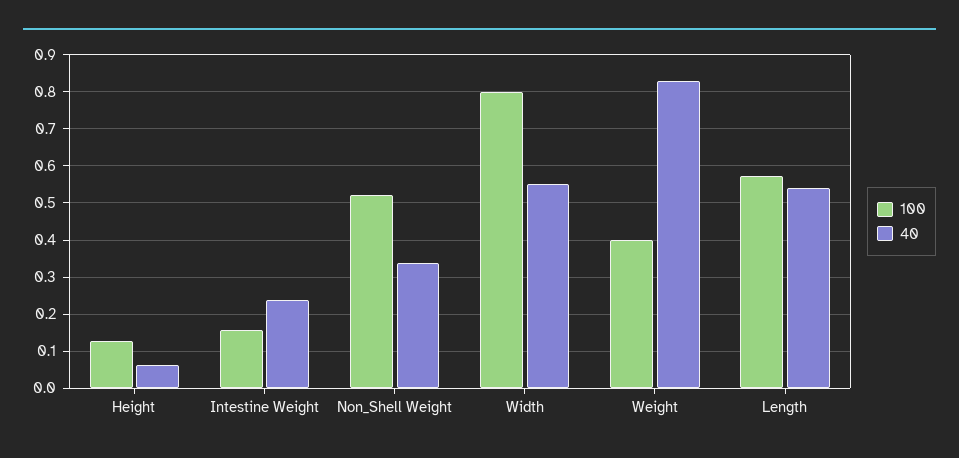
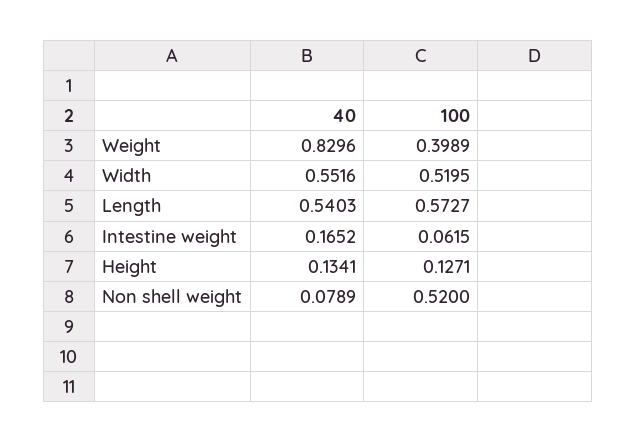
  {
    "100": {
      "Height": 0.1271,
-     "Intestine Weight": 0.16,
+     "Intestine Weight": 0.0615,
      "Non_Shell Weight": 0.52,
-     "Width": 0.8,
+     "Width": 0.5195,
      "Weight": 0.3989,
      "Length": 0.5727
    },
    "40": {
-     "Height": 0.06,
+     "Height": 0.1341,
-     "Intestine Weight": 0.24,
+     "Intestine Weight": 0.1652,
-     "Non_Shell Weight": 0.34,
+     "Non_Shell Weight": 0.0789,
      "Width": 0.5516,
      "Weight": 0.8296,
      "Length": 0.5403
    }
  }

